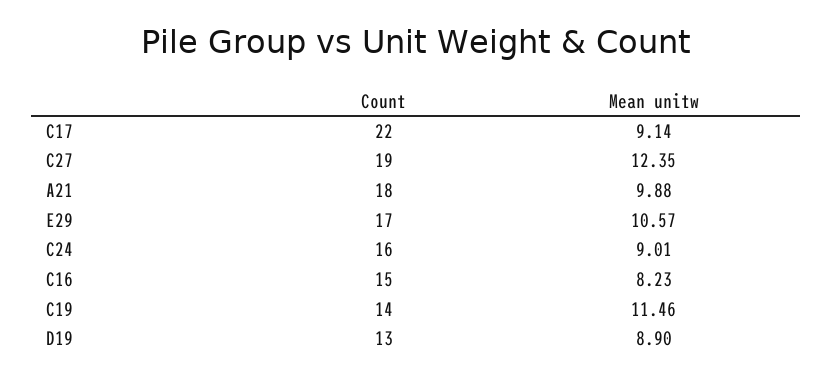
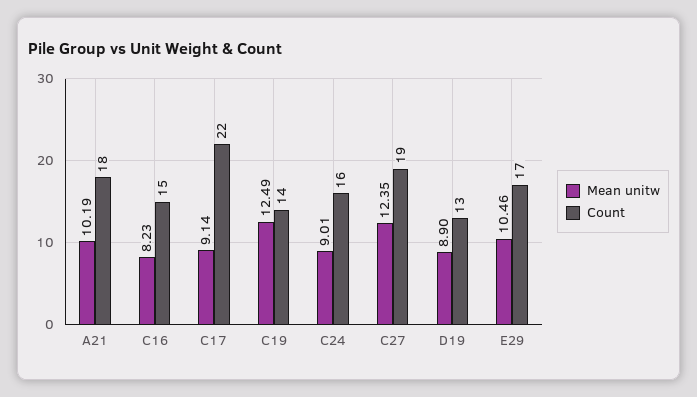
  {
    "Count": {
      "C17": 22,
      "C27": 19,
      "A21": 18,
      "E29": 17,
      "C24": 16,
      "C16": 15,
      "C19": 14,
      "D19": 13
    },
    "Mean unitw": {
      "C17": 9.14,
      "C27": 12.35,
-     "A21": 9.88,
+     "A21": 10.19,
-     "E29": 10.57,
+     "E29": 10.46,
      "C24": 9.01,
      "C16": 8.23,
-     "C19": 11.46,
+     "C19": 12.49,
      "D19": 8.9
    }
  }

